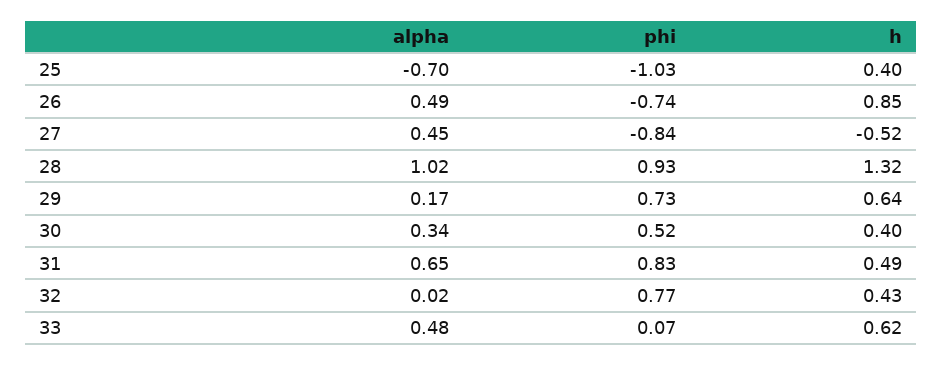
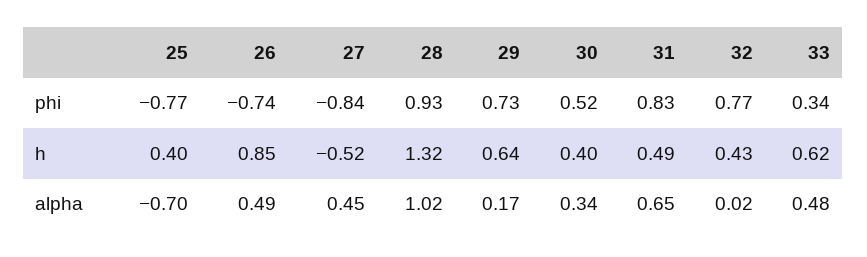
  {
    "alpha": {
      "25": -0.7,
      "26": 0.49,
      "27": 0.45,
      "28": 1.02,
      "29": 0.17,
      "30": 0.34,
      "31": 0.65,
      "32": 0.02,
      "33": 0.48
    },
    "phi": {
-     "25": -1.03,
+     "25": -0.77,
      "26": -0.74,
      "27": -0.84,
      "28": 0.93,
      "29": 0.73,
      "30": 0.52,
      "31": 0.83,
      "32": 0.77,
-     "33": 0.07
+     "33": 0.34
    },
    "h": {
      "25": 0.4,
      "26": 0.85,
      "27": -0.52,
      "28": 1.32,
      "29": 0.64,
      "30": 0.4,
      "31": 0.49,
      "32": 0.43,
      "33": 0.62
    }
  }

